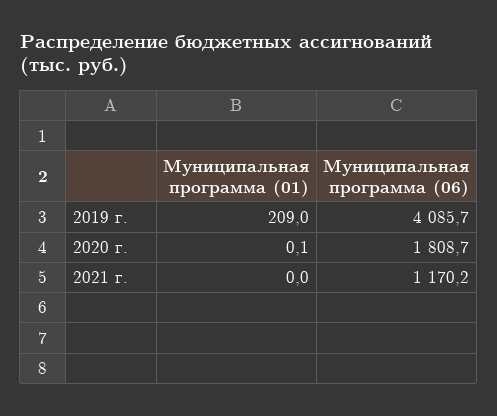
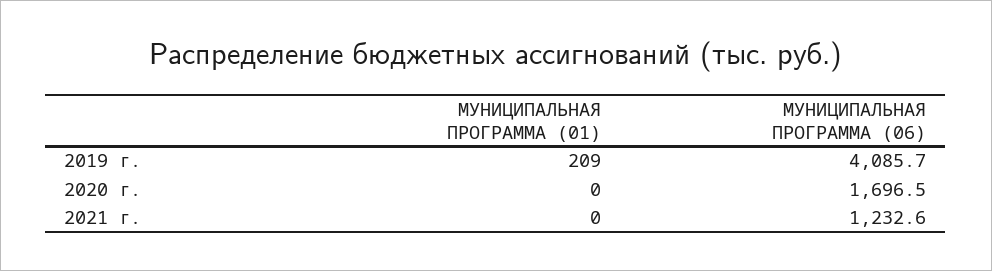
  {
    "Муниципальная программа (01)": {
      "2019 г.": 209,
-     "2020 г.": 0.1,
+     "2020 г.": 0,
      "2021 г.": 0
    },
    "Муниципальная программа (06)": {
      "2019 г.": 4085.7,
-     "2020 г.": 1808.7,
+     "2020 г.": 1696.5,
-     "2021 г.": 1170.2
+     "2021 г.": 1232.6
    }
  }

